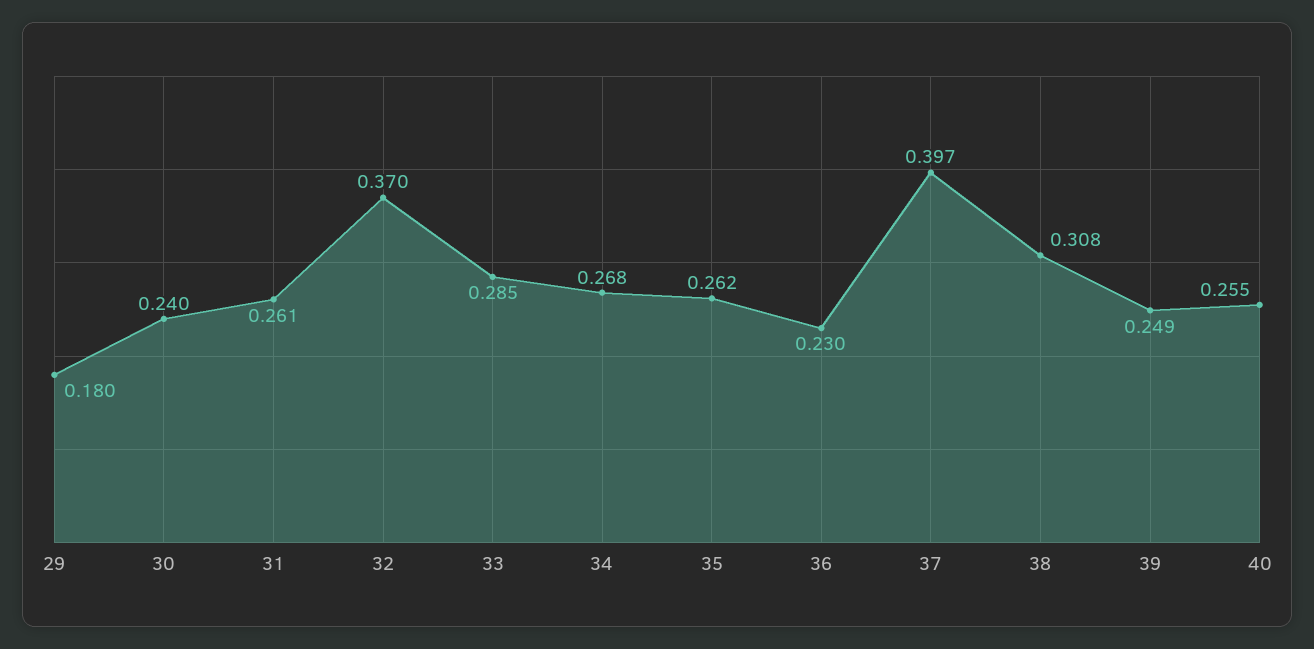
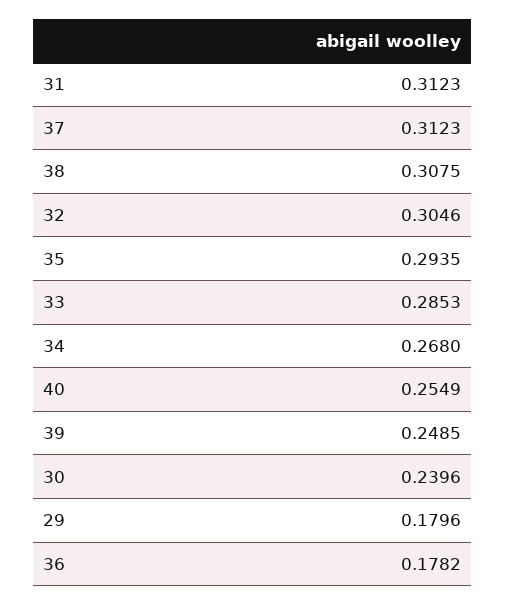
  {
    "29": 0.1796,
    "30": 0.2396,
-   "31": 0.261,
+   "31": 0.3123,
-   "32": 0.37,
+   "32": 0.3046,
    "33": 0.2853,
    "34": 0.268,
-   "35": 0.262,
+   "35": 0.2935,
-   "36": 0.23,
+   "36": 0.1782,
-   "37": 0.397,
+   "37": 0.3123,
    "38": 0.3075,
    "39": 0.2485,
    "40": 0.2549
  }

